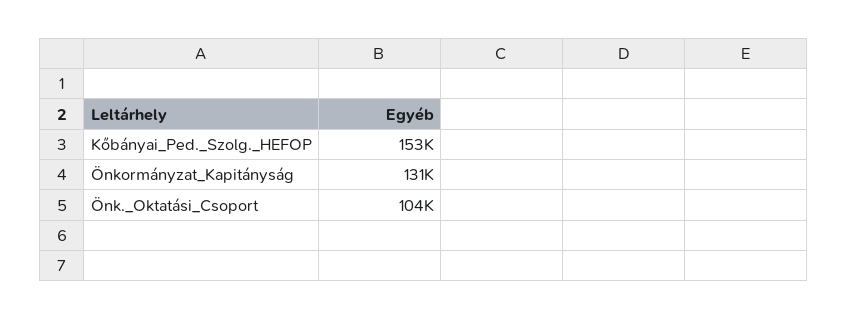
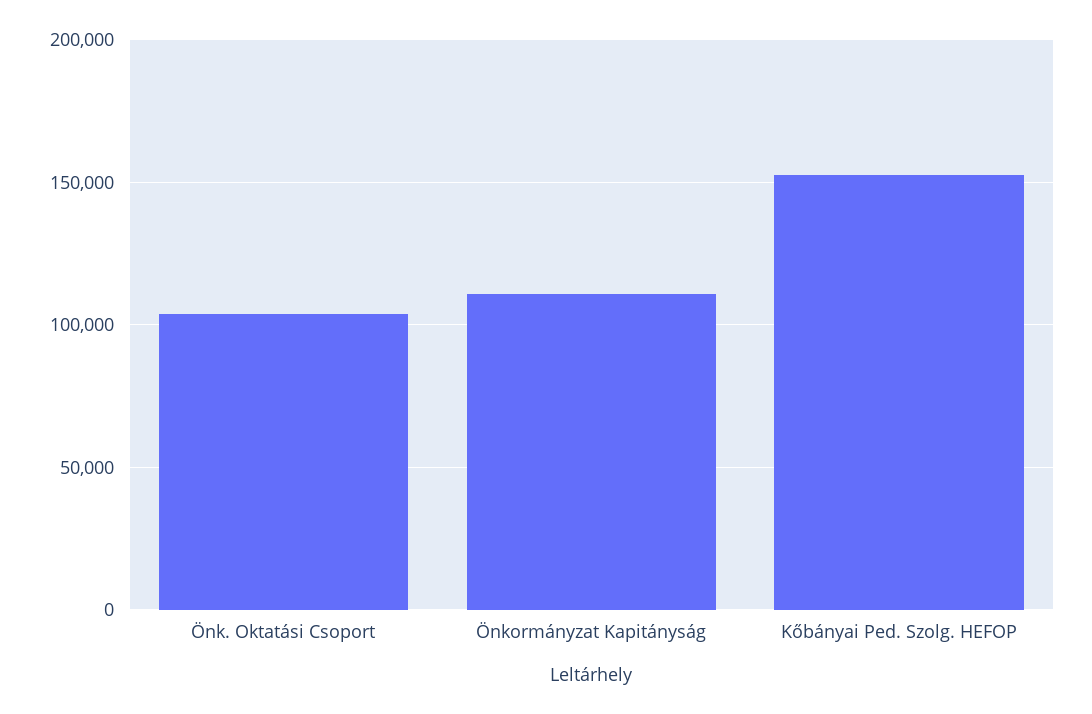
  {
    "Kőbányai_Ped._Szolg._HEFOP": 153000,
-   "Önkormányzat_Kapitányság": 131000,
+   "Önkormányzat_Kapitányság": 110000,
    "Önk._Oktatási_Csoport": 104000
  }

